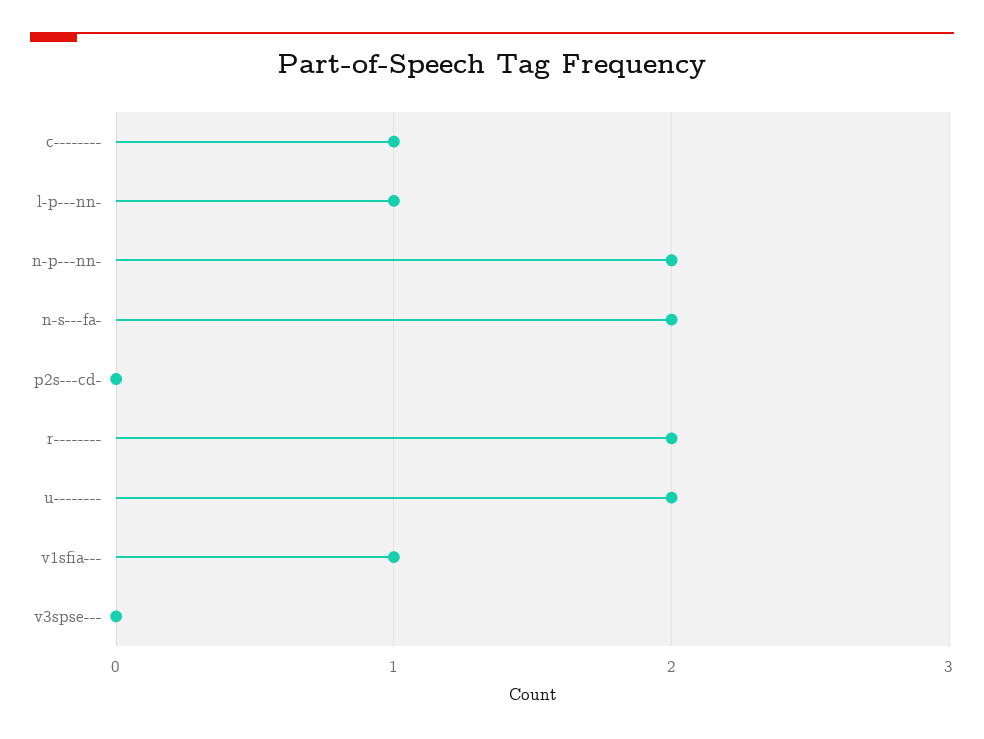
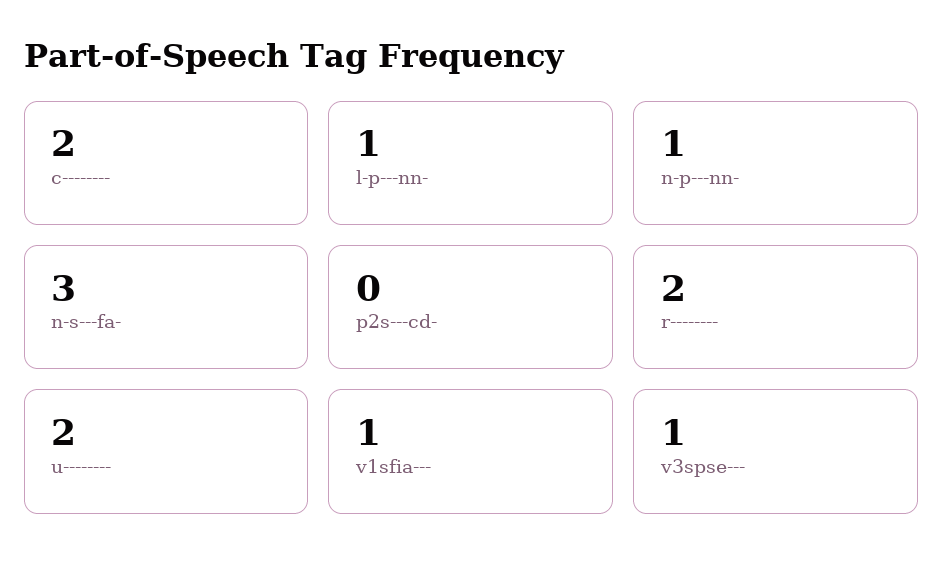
  {
-   "c--------": 1,
+   "c--------": 2,
    "l-p---nn-": 1,
-   "n-p---nn-": 2,
+   "n-p---nn-": 1,
-   "n-s---fa-": 2,
+   "n-s---fa-": 3,
    "p2s---cd-": 0,
    "r--------": 2,
    "u--------": 2,
    "v1sfia---": 1,
-   "v3spse---": 0
+   "v3spse---": 1
  }

